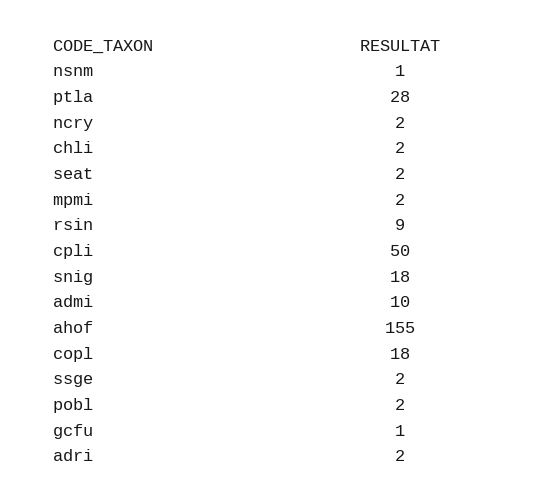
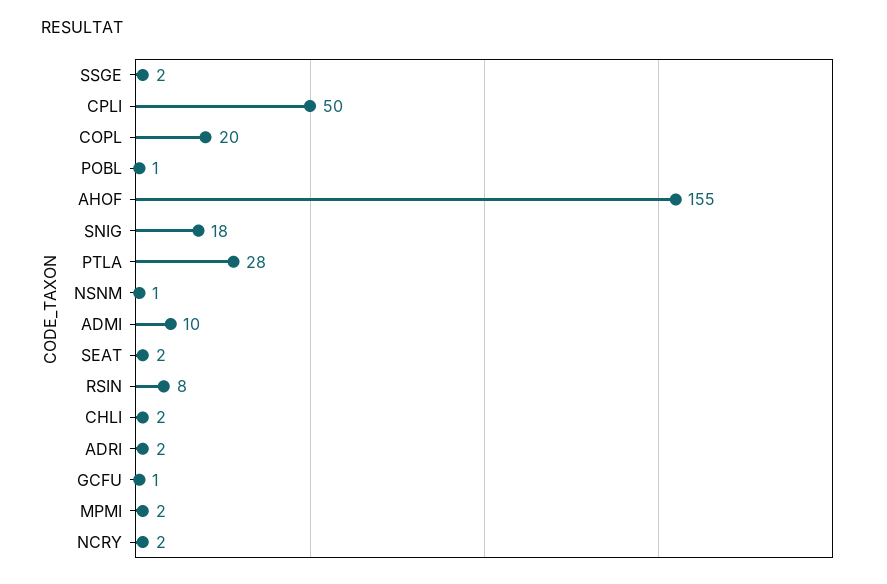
  {
    "nsnm": 1,
    "ptla": 28,
    "ncry": 2,
    "chli": 2,
    "seat": 2,
    "mpmi": 2,
-   "rsin": 9,
+   "rsin": 8,
    "cpli": 50,
    "snig": 18,
    "admi": 10,
    "ahof": 155,
-   "copl": 18,
+   "copl": 20,
    "ssge": 2,
-   "pobl": 2,
+   "pobl": 1,
    "gcfu": 1,
    "adri": 2
  }

